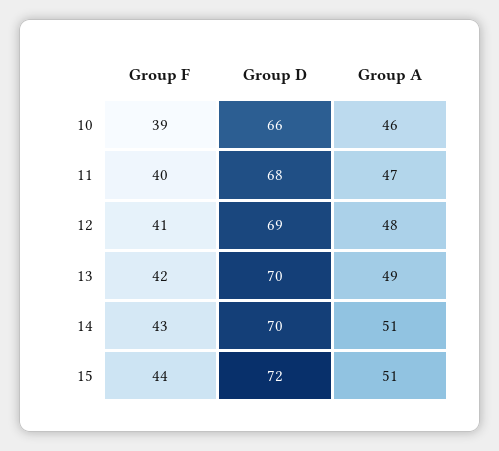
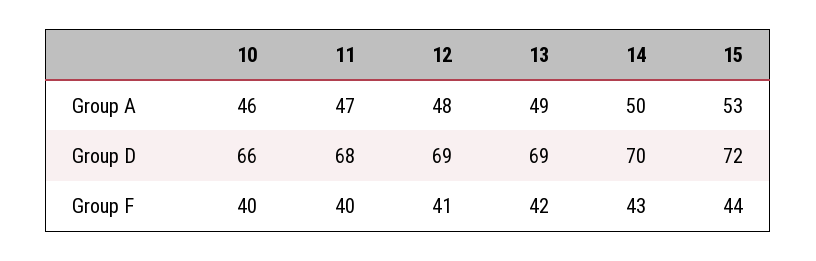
  {
    "Group F": {
-     "10": 39,
+     "10": 40,
      "11": 40,
      "12": 41,
      "13": 42,
      "14": 43,
      "15": 44
    },
    "Group D": {
      "10": 66,
      "11": 68,
      "12": 69,
-     "13": 70,
+     "13": 69,
      "14": 70,
      "15": 72
    },
    "Group A": {
      "10": 46,
      "11": 47,
      "12": 48,
      "13": 49,
-     "14": 51,
+     "14": 50,
-     "15": 51
+     "15": 53
    }
  }

